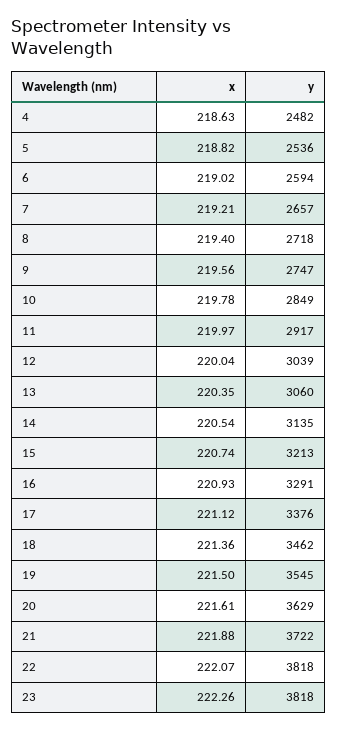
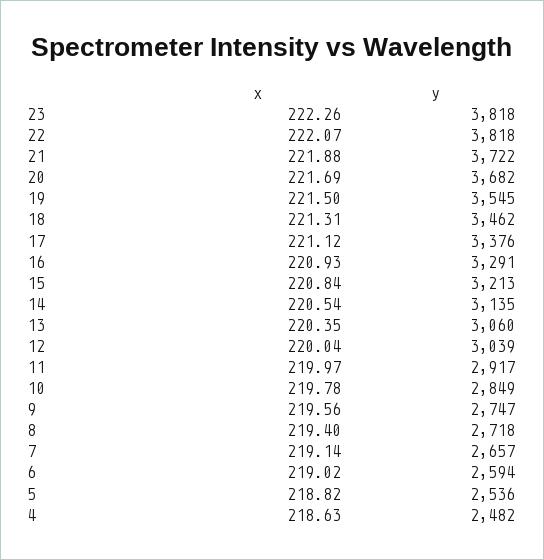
  {
    "x": {
      "4": 218.63,
      "5": 218.82,
      "6": 219.02,
-     "7": 219.21,
+     "7": 219.14,
      "8": 219.4,
      "9": 219.56,
      "10": 219.78,
      "11": 219.97,
      "12": 220.04,
      "13": 220.35,
      "14": 220.54,
-     "15": 220.74,
+     "15": 220.84,
      "16": 220.93,
      "17": 221.12,
-     "18": 221.36,
+     "18": 221.31,
      "19": 221.5,
-     "20": 221.61,
+     "20": 221.69,
      "21": 221.88,
      "22": 222.07,
      "23": 222.26
    },
    "y": {
      "4": 2482,
      "5": 2536,
      "6": 2594,
      "7": 2657,
      "8": 2718,
      "9": 2747,
      "10": 2849,
      "11": 2917,
      "12": 3039,
      "13": 3060,
      "14": 3135,
      "15": 3213,
      "16": 3291,
      "17": 3376,
      "18": 3462,
      "19": 3545,
-     "20": 3629,
+     "20": 3682,
      "21": 3722,
      "22": 3818,
      "23": 3818
    }
  }

